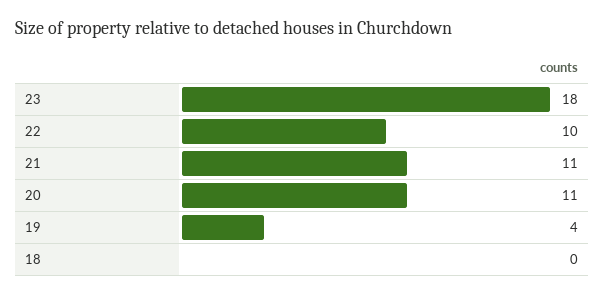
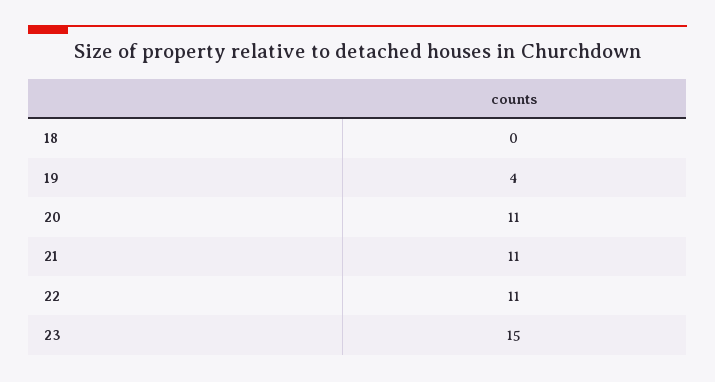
  {
-   "23": 18,
+   "23": 15,
-   "22": 10,
+   "22": 11,
    "21": 11,
    "20": 11,
    "19": 4,
    "18": 0
  }

